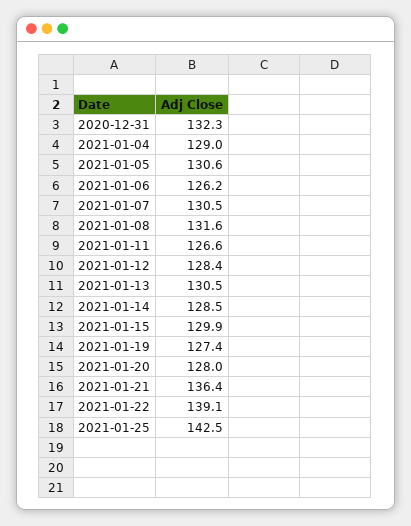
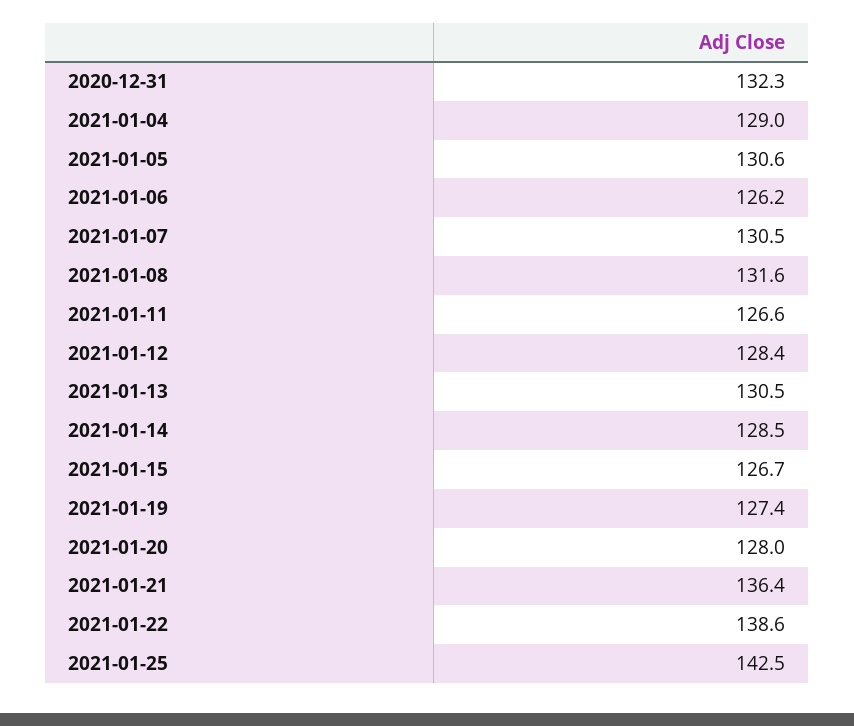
  {
    "2020-12-31": 132.3,
    "2021-01-04": 129,
    "2021-01-05": 130.6,
    "2021-01-06": 126.2,
    "2021-01-07": 130.5,
    "2021-01-08": 131.6,
    "2021-01-11": 126.6,
    "2021-01-12": 128.4,
    "2021-01-13": 130.5,
    "2021-01-14": 128.5,
-   "2021-01-15": 129.9,
+   "2021-01-15": 126.7,
    "2021-01-19": 127.4,
    "2021-01-20": 128,
    "2021-01-21": 136.4,
-   "2021-01-22": 139.1,
+   "2021-01-22": 138.6,
    "2021-01-25": 142.5
  }

